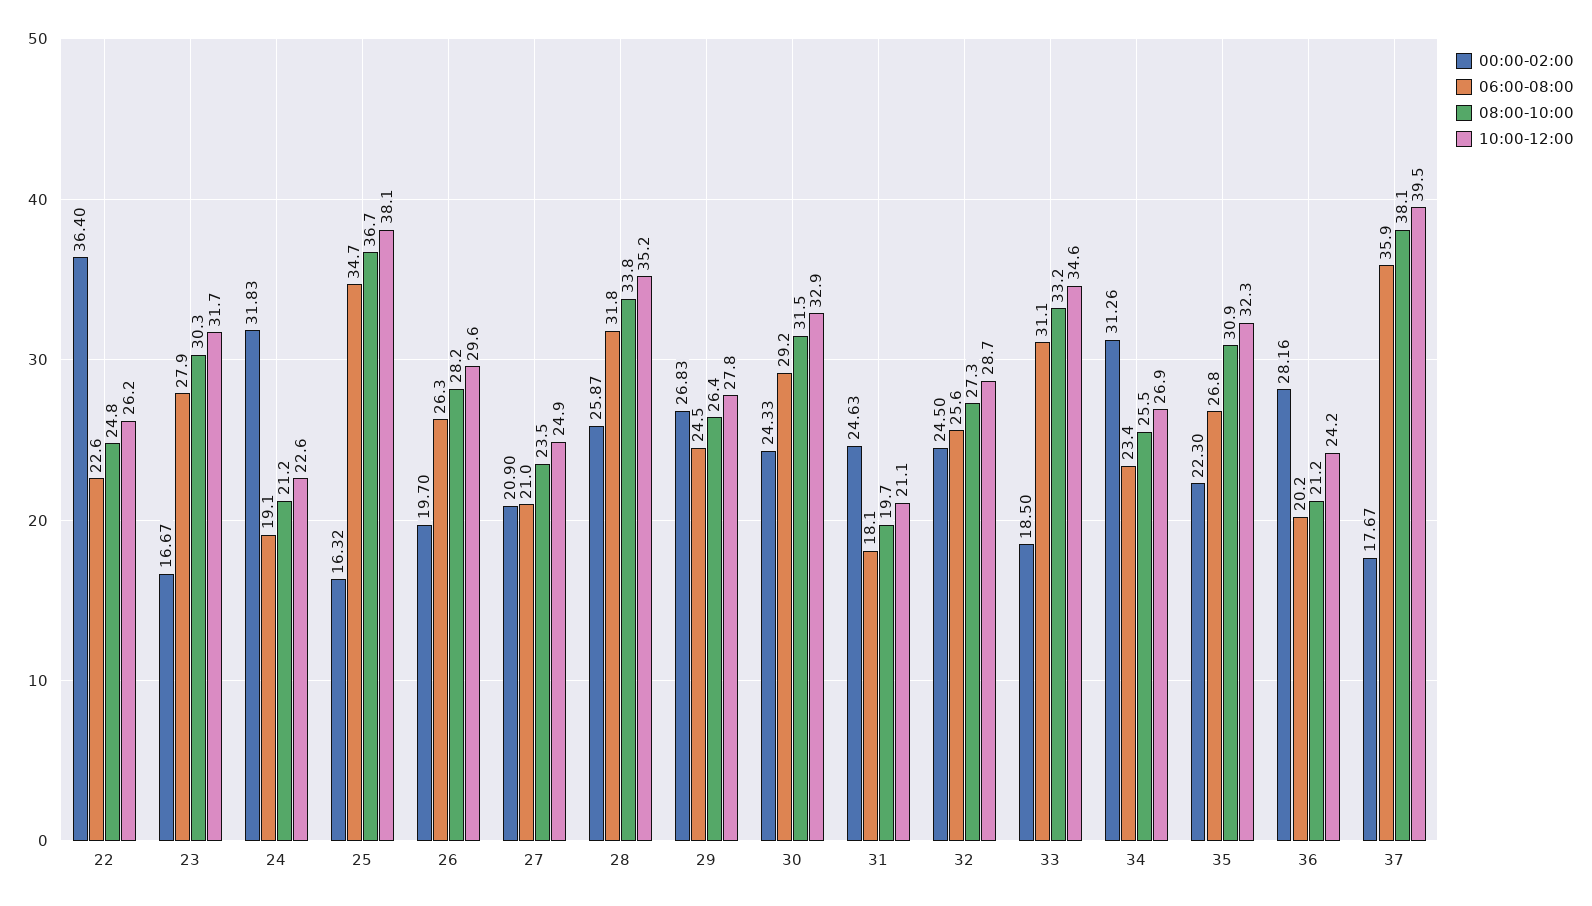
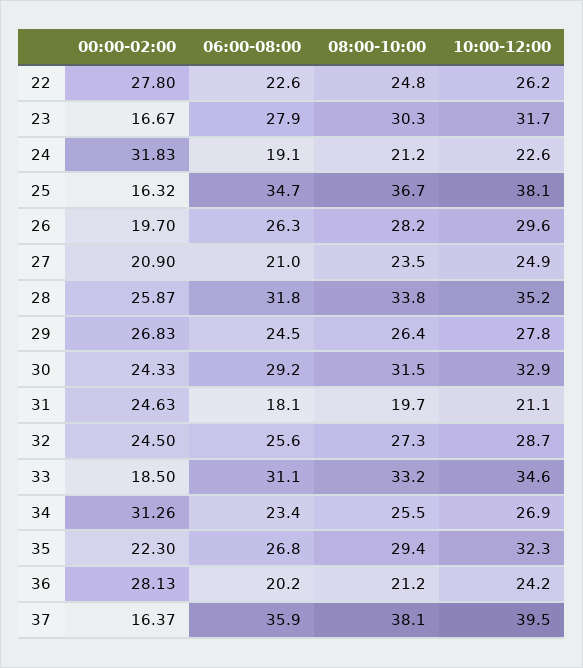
  {
    "00:00-02:00": {
-     "22": 36.4,
+     "22": 27.8,
      "23": 16.67,
      "24": 31.83,
      "25": 16.32,
      "26": 19.7,
      "27": 20.9,
      "28": 25.87,
      "29": 26.83,
      "30": 24.33,
      "31": 24.63,
      "32": 24.5,
      "33": 18.5,
      "34": 31.26,
      "35": 22.3,
-     "36": 28.16,
+     "36": 28.13,
-     "37": 17.67
+     "37": 16.37
    },
    "06:00-08:00": {
      "22": 22.6,
      "23": 27.9,
      "24": 19.1,
      "25": 34.7,
      "26": 26.3,
      "27": 21,
      "28": 31.8,
      "29": 24.5,
      "30": 29.2,
      "31": 18.1,
      "32": 25.6,
      "33": 31.1,
      "34": 23.4,
      "35": 26.8,
      "36": 20.2,
      "37": 35.9
    },
    "08:00-10:00": {
      "22": 24.8,
      "23": 30.3,
      "24": 21.2,
      "25": 36.7,
      "26": 28.2,
      "27": 23.5,
      "28": 33.8,
      "29": 26.4,
      "30": 31.5,
      "31": 19.7,
      "32": 27.3,
      "33": 33.2,
      "34": 25.5,
-     "35": 30.9,
+     "35": 29.4,
      "36": 21.2,
      "37": 38.1
    },
    "10:00-12:00": {
      "22": 26.2,
      "23": 31.7,
      "24": 22.6,
      "25": 38.1,
      "26": 29.6,
      "27": 24.9,
      "28": 35.2,
      "29": 27.8,
      "30": 32.9,
      "31": 21.1,
      "32": 28.7,
      "33": 34.6,
      "34": 26.9,
      "35": 32.3,
      "36": 24.2,
      "37": 39.5
    }
  }

